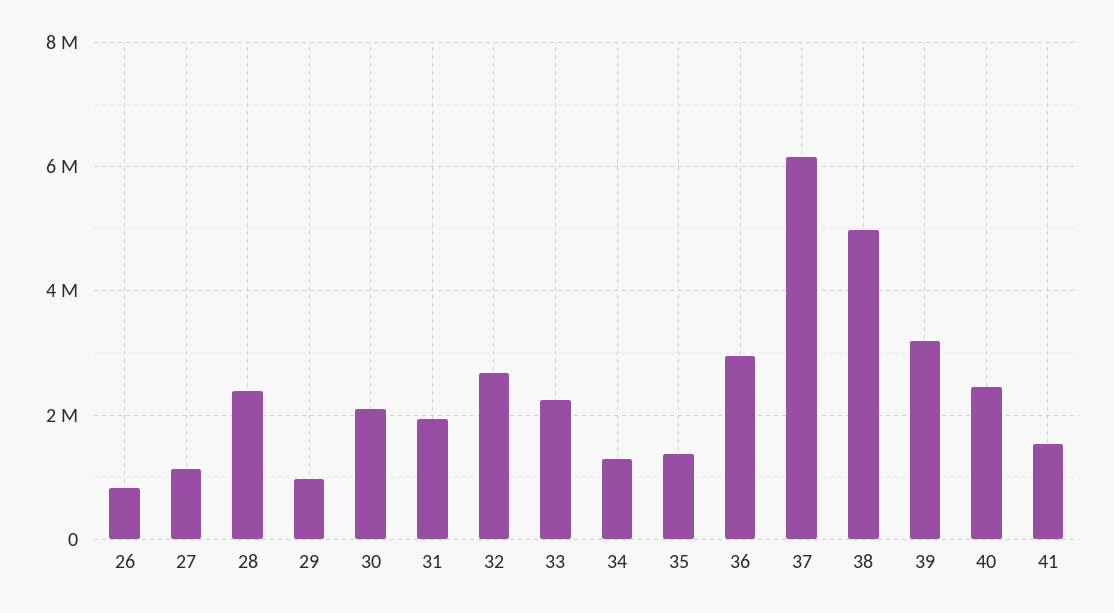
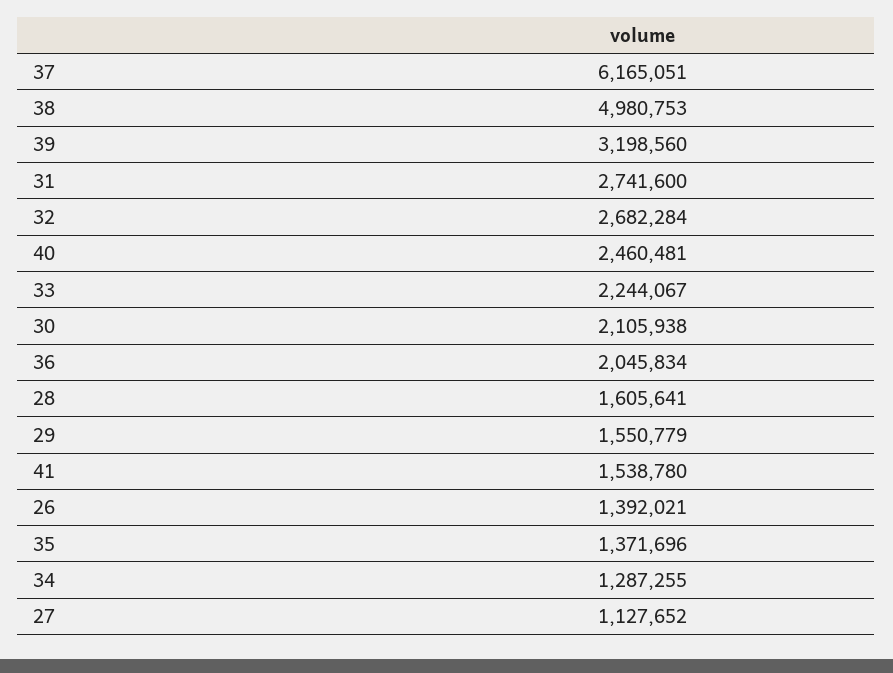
  {
-   "26": 800000,
+   "26": 1392021,
    "27": 1127652,
-   "28": 2400000,
+   "28": 1605641,
-   "29": 1000000,
+   "29": 1550779,
    "30": 2105938,
-   "31": 2000000,
+   "31": 2741600,
    "32": 2682284,
    "33": 2244067,
    "34": 1287255,
    "35": 1371696,
-   "36": 3000000,
+   "36": 2045834,
    "37": 6165051,
    "38": 4980753,
    "39": 3198560,
    "40": 2460481,
    "41": 1538780
  }

